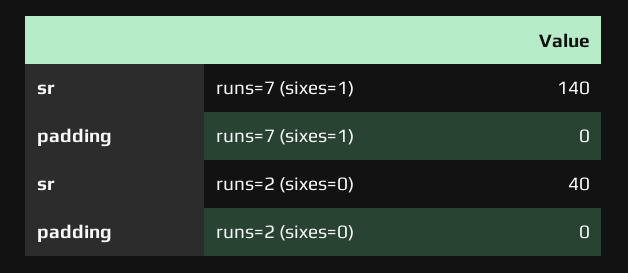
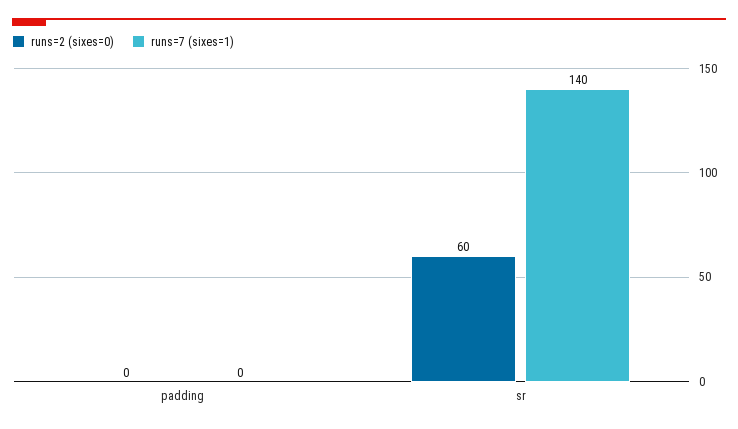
  {
    "runs=7 (sixes=1)": {
      "sr": 140,
      "padding": 0
    },
    "runs=2 (sixes=0)": {
-     "sr": 40,
+     "sr": 60,
      "padding": 0
    }
  }

